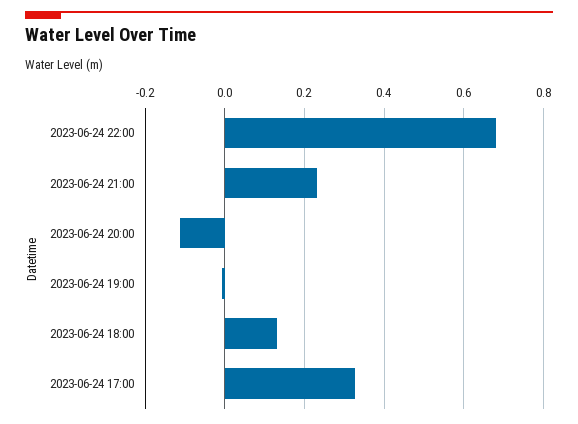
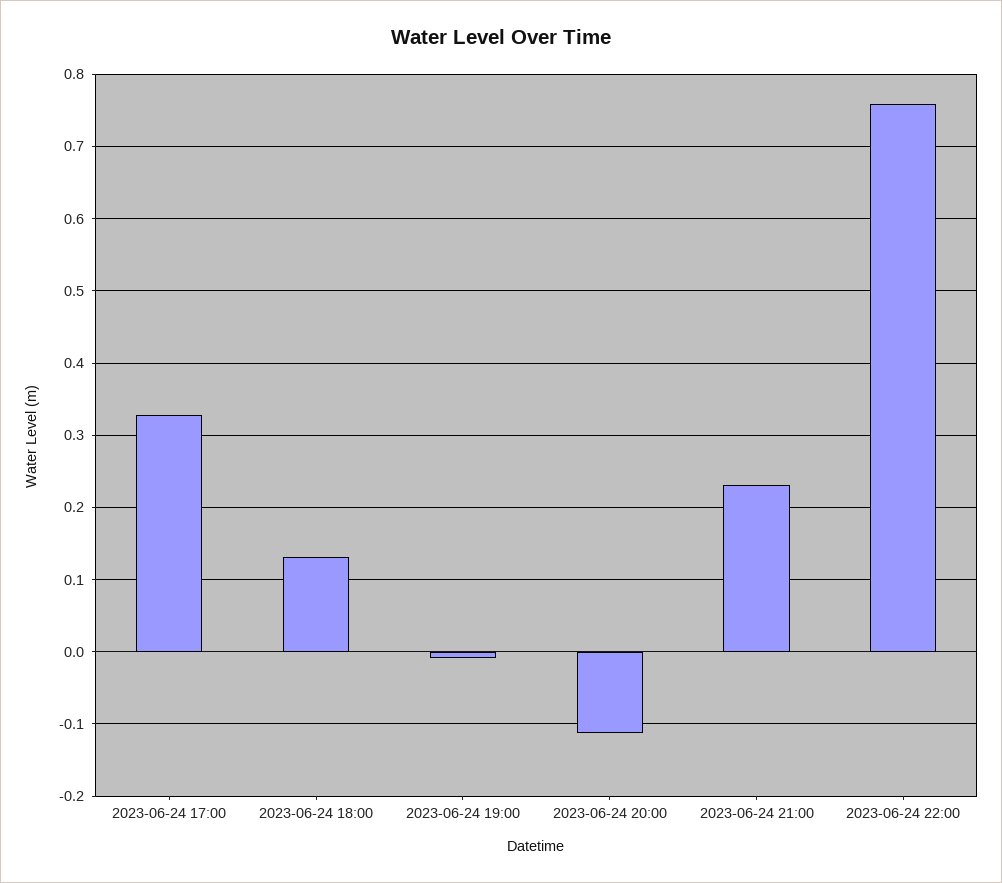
  {
-   "2023-06-24 22:00": 0.68,
+   "2023-06-24 22:00": 0.76,
    "2023-06-24 21:00": 0.23,
    "2023-06-24 20:00": -0.11,
    "2023-06-24 19:00": -0.01,
    "2023-06-24 18:00": 0.13,
    "2023-06-24 17:00": 0.33
  }

